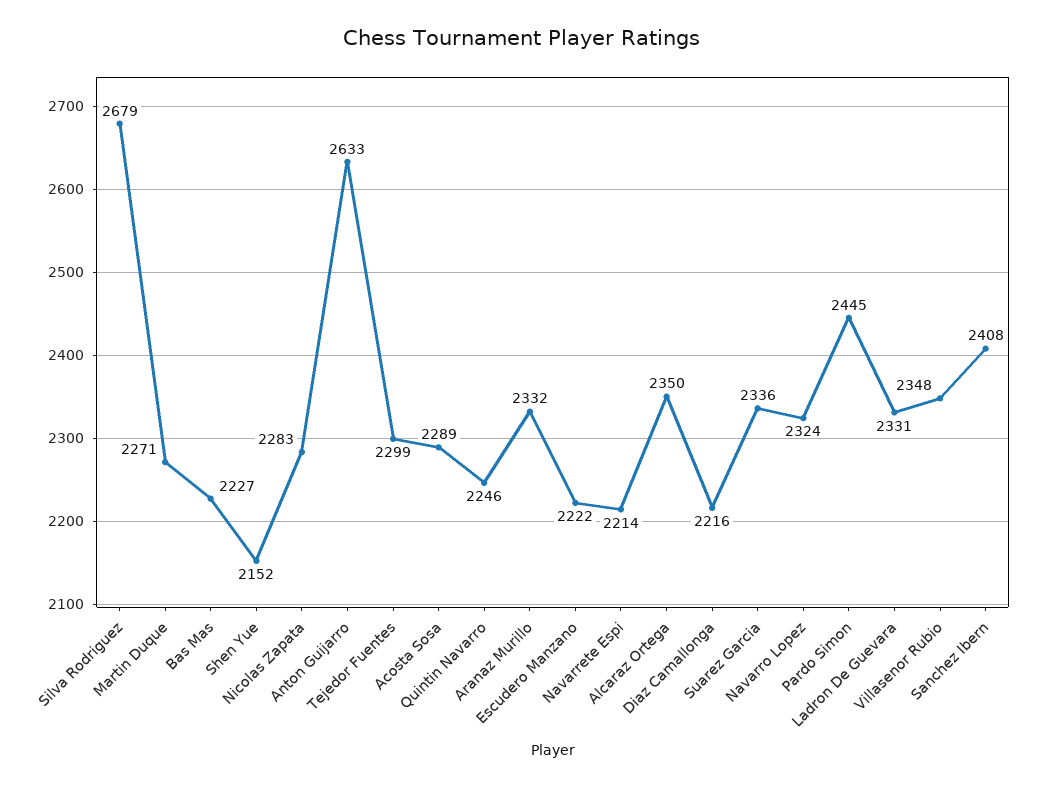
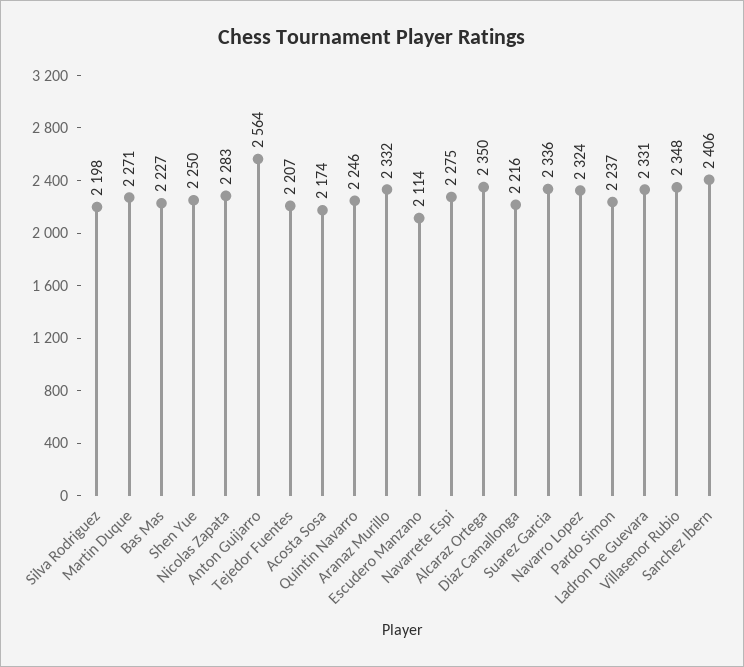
  {
-   "Silva Rodriguez": 2679,
+   "Silva Rodriguez": 2198,
    "Martin Duque": 2271,
    "Bas Mas": 2227,
-   "Shen Yue": 2152,
+   "Shen Yue": 2250,
    "Nicolas Zapata": 2283,
-   "Anton Guijarro": 2633,
+   "Anton Guijarro": 2564,
-   "Tejedor Fuentes": 2299,
+   "Tejedor Fuentes": 2207,
-   "Acosta Sosa": 2289,
+   "Acosta Sosa": 2174,
    "Quintin Navarro": 2246,
    "Aranaz Murillo": 2332,
-   "Escudero Manzano": 2222,
+   "Escudero Manzano": 2114,
-   "Navarrete Espi": 2214,
+   "Navarrete Espi": 2275,
    "Alcaraz Ortega": 2350,
    "Diaz Camallonga": 2216,
    "Suarez Garcia": 2336,
    "Navarro Lopez": 2324,
-   "Pardo Simon": 2445,
+   "Pardo Simon": 2237,
    "Ladron De Guevara": 2331,
    "Villasenor Rubio": 2348,
-   "Sanchez Ibern": 2408
+   "Sanchez Ibern": 2406
  }

